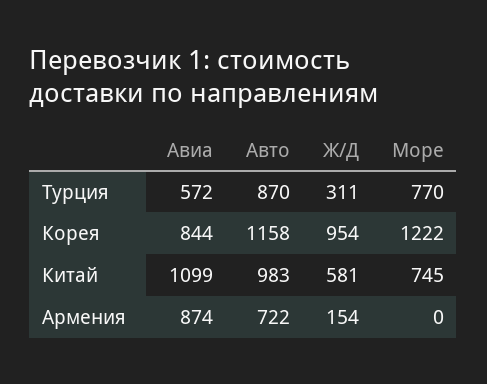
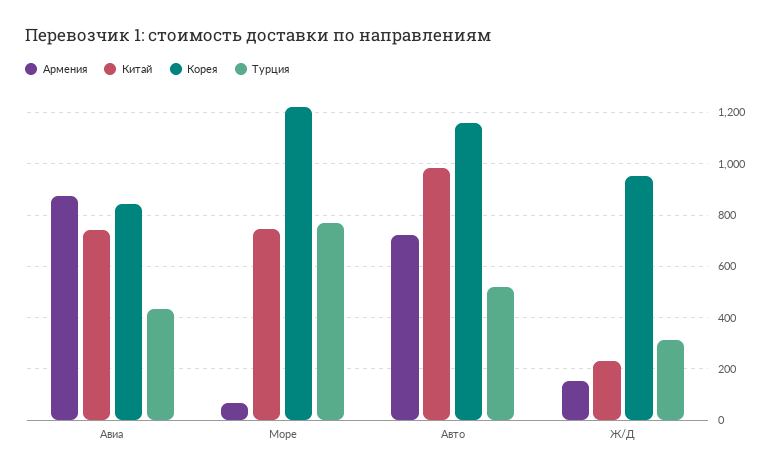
  {
    "Турция": {
-     "Авиа": 572,
+     "Авиа": 425,
-     "Авто": 870,
+     "Авто": 525,
      "Ж/Д": 311,
      "Море": 770
    },
    "Корея": {
      "Авиа": 844,
      "Авто": 1158,
      "Ж/Д": 954,
      "Море": 1222
    },
    "Китай": {
-     "Авиа": 1099,
+     "Авиа": 750,
      "Авто": 983,
-     "Ж/Д": 581,
+     "Ж/Д": 225,
      "Море": 745
    },
    "Армения": {
      "Авиа": 874,
      "Авто": 722,
      "Ж/Д": 154,
-     "Море": 0
+     "Море": 75
    }
  }

